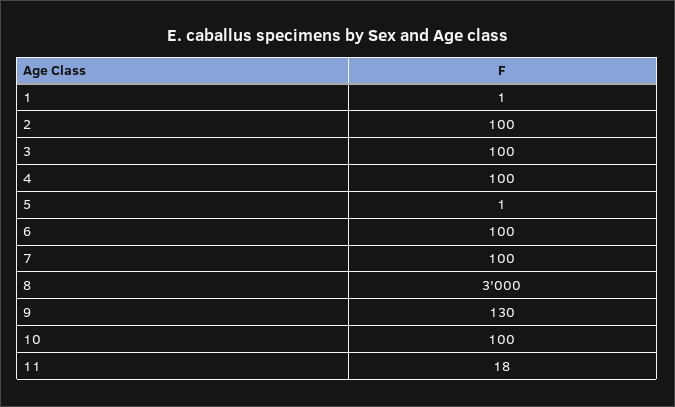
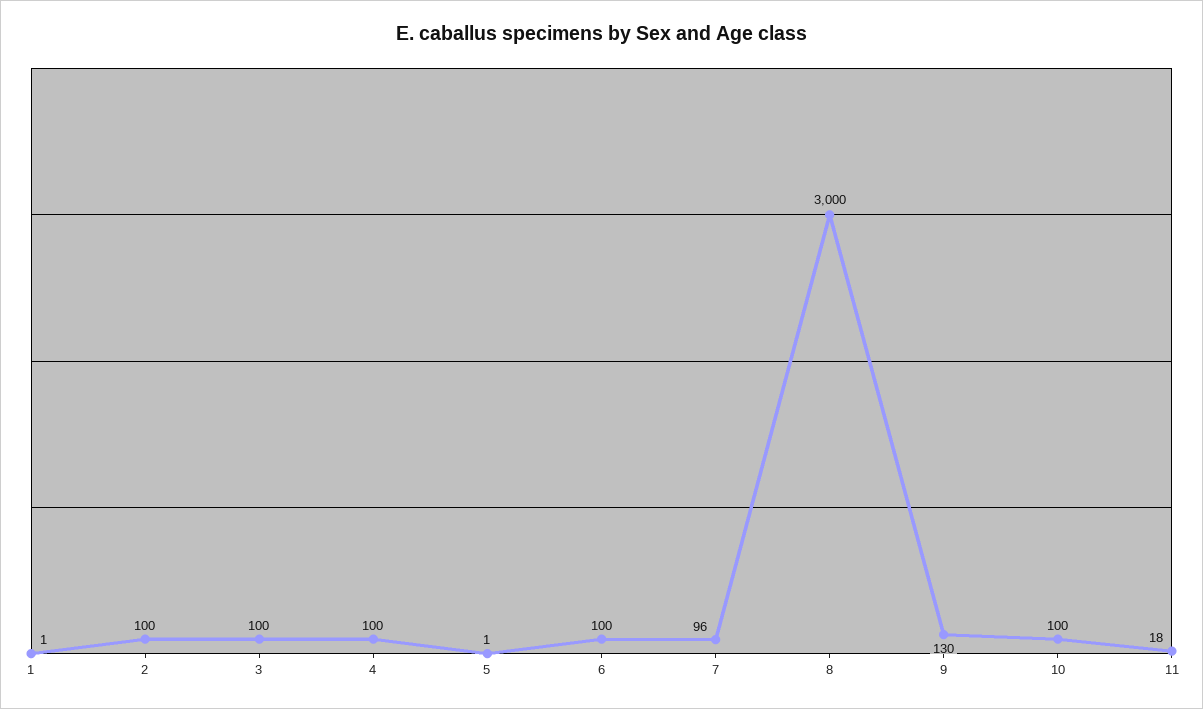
  {
    "1": 1,
    "2": 100,
    "3": 100,
    "4": 100,
    "5": 1,
    "6": 100,
-   "7": 100,
+   "7": 96,
    "8": 3000,
    "9": 130,
    "10": 100,
    "11": 18
  }

